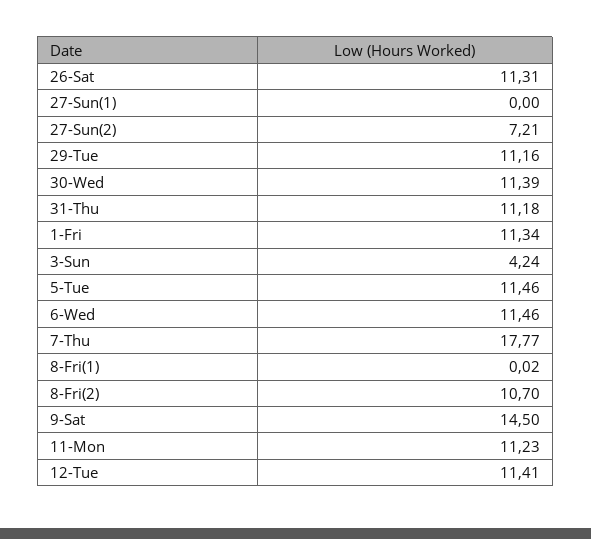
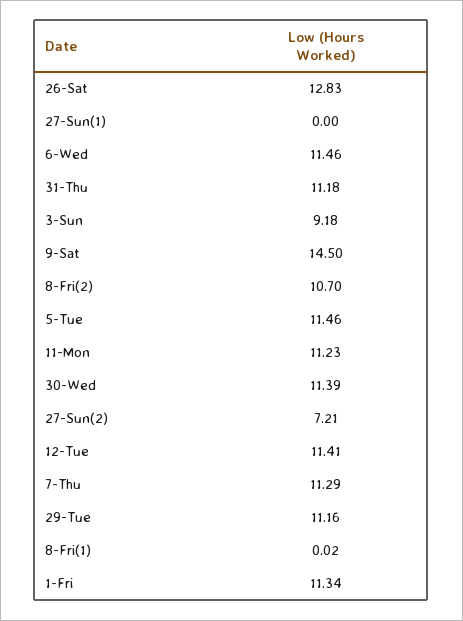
  {
-   "26-Sat": 11.31,
+   "26-Sat": 12.83,
    "27-Sun(1)": 0,
    "27-Sun(2)": 7.21,
    "29-Tue": 11.16,
    "30-Wed": 11.39,
    "31-Thu": 11.18,
    "1-Fri": 11.34,
-   "3-Sun": 4.24,
+   "3-Sun": 9.18,
    "5-Tue": 11.46,
    "6-Wed": 11.46,
-   "7-Thu": 17.77,
+   "7-Thu": 11.29,
    "8-Fri(1)": 0.02,
    "8-Fri(2)": 10.7,
    "9-Sat": 14.5,
    "11-Mon": 11.23,
    "12-Tue": 11.41
  }

